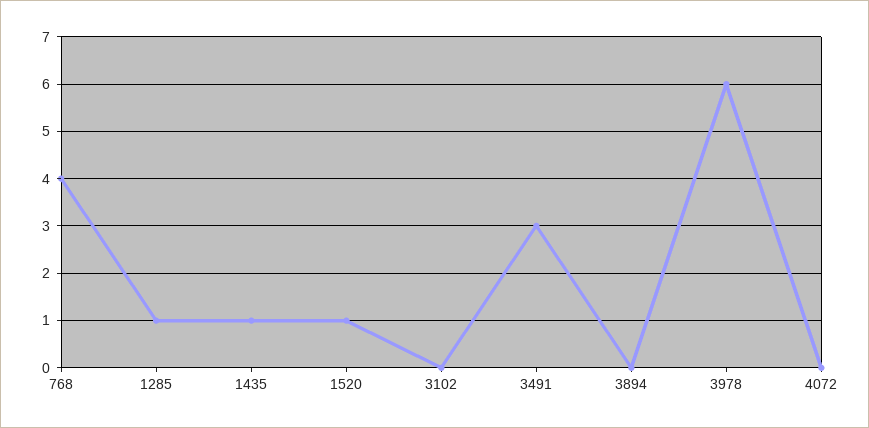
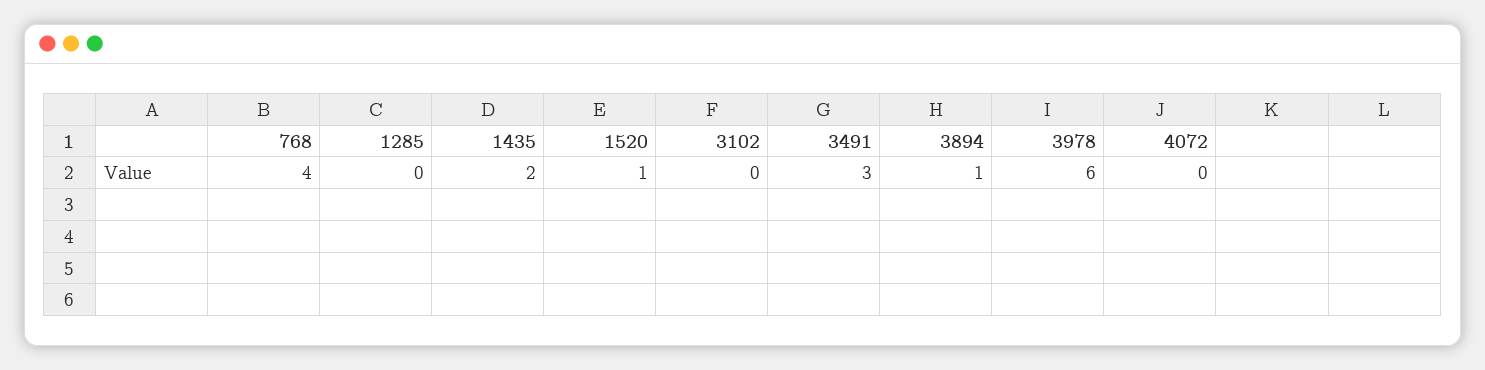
  {
    "768": 4,
-   "1285": 1,
+   "1285": 0,
-   "1435": 1,
+   "1435": 2,
    "1520": 1,
    "3102": 0,
    "3491": 3,
-   "3894": 0,
+   "3894": 1,
    "3978": 6,
    "4072": 0
  }

